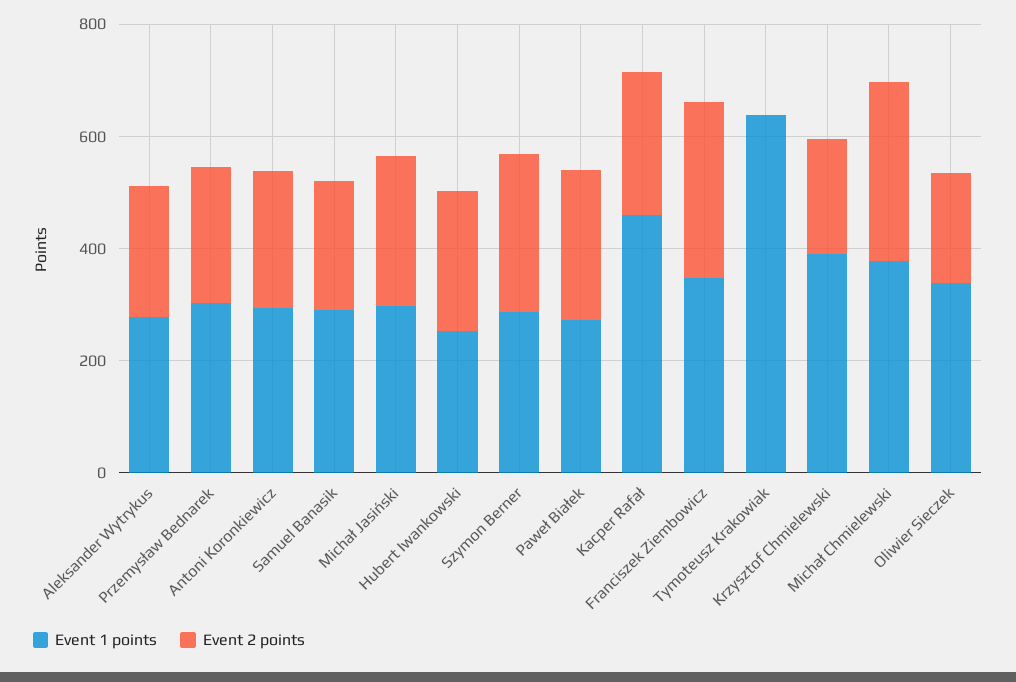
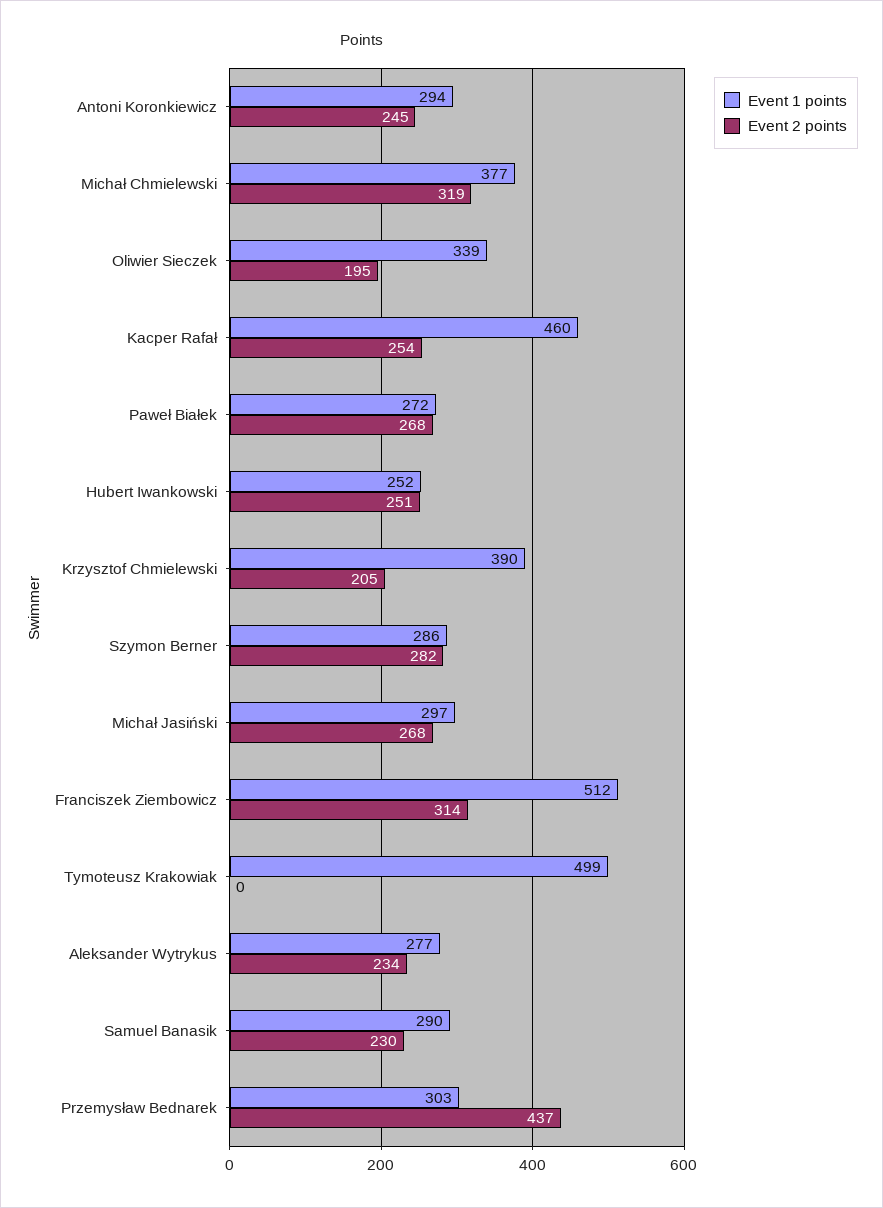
  {
    "Event 1 points": {
      "Aleksander Wytrykus": 277,
      "Przemysław Bednarek": 303,
      "Antoni Koronkiewicz": 294,
      "Samuel Banasik": 290,
      "Michał Jasiński": 297,
      "Hubert Iwankowski": 252,
      "Szymon Berner": 286,
      "Paweł Białek": 272,
      "Kacper Rafał": 460,
-     "Franciszek Ziembowicz": 350,
+     "Franciszek Ziembowicz": 512,
-     "Tymoteusz Krakowiak": 650,
+     "Tymoteusz Krakowiak": 499,
      "Krzysztof Chmielewski": 390,
      "Michał Chmielewski": 377,
      "Oliwier Sieczek": 339
    },
    "Event 2 points": {
      "Aleksander Wytrykus": 234,
-     "Przemysław Bednarek": 250,
+     "Przemysław Bednarek": 437,
      "Antoni Koronkiewicz": 245,
      "Samuel Banasik": 230,
      "Michał Jasiński": 268,
      "Hubert Iwankowski": 251,
      "Szymon Berner": 282,
      "Paweł Białek": 268,
      "Kacper Rafał": 254,
      "Franciszek Ziembowicz": 314,
      "Tymoteusz Krakowiak": 0,
      "Krzysztof Chmielewski": 205,
      "Michał Chmielewski": 319,
      "Oliwier Sieczek": 195
    }
  }

